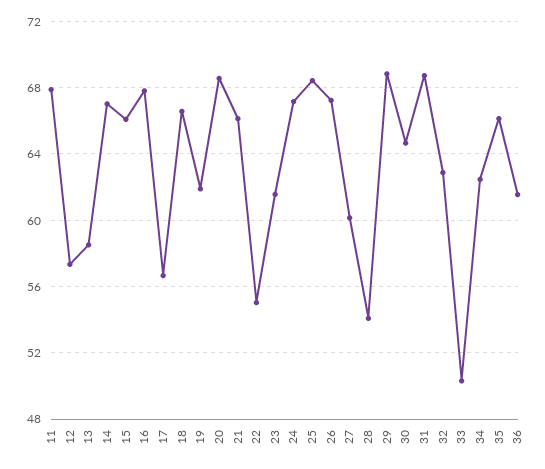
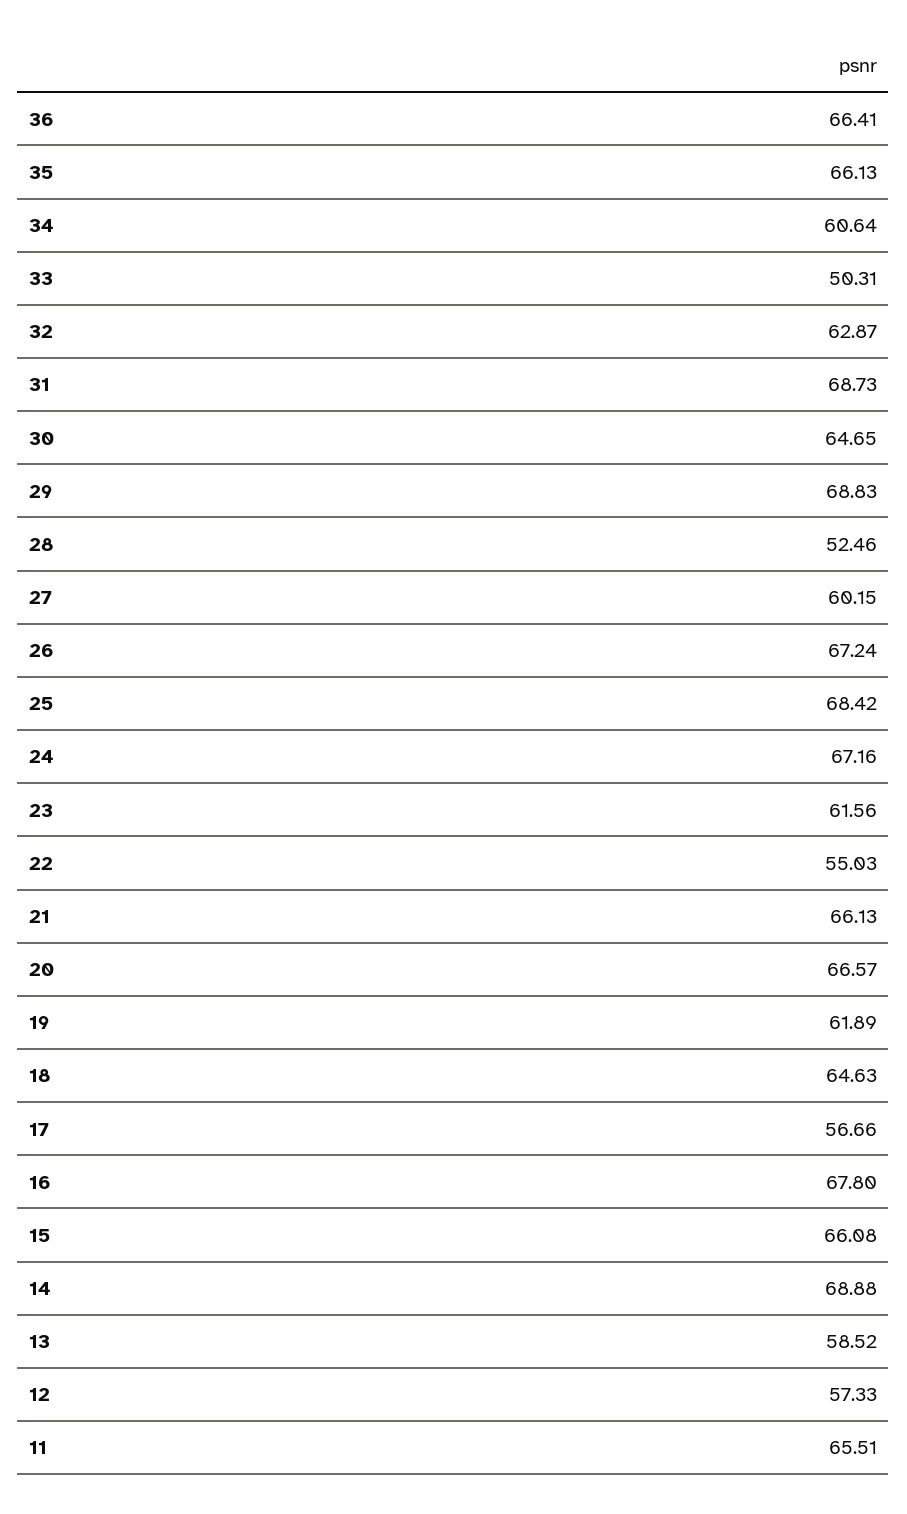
  {
-   "11": 68,
+   "11": 65.51,
    "12": 57.33,
    "13": 58.52,
-   "14": 67,
+   "14": 68.88,
    "15": 66.08,
    "16": 67.8,
    "17": 56.66,
-   "18": 66.5,
+   "18": 64.63,
    "19": 61.89,
-   "20": 68.5,
+   "20": 66.57,
    "21": 66.13,
    "22": 55.03,
    "23": 61.56,
    "24": 67.16,
    "25": 68.42,
    "26": 67.24,
    "27": 60.15,
-   "28": 54,
+   "28": 52.46,
    "29": 68.83,
    "30": 64.65,
    "31": 68.73,
    "32": 62.87,
    "33": 50.31,
-   "34": 62.5,
+   "34": 60.64,
    "35": 66.13,
-   "36": 61.5
+   "36": 66.41
  }

